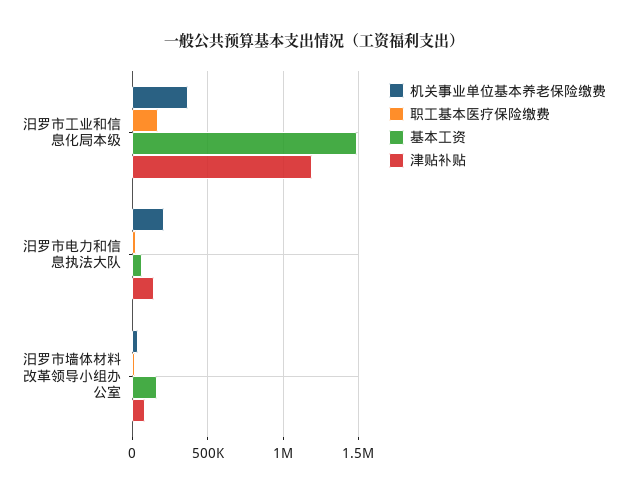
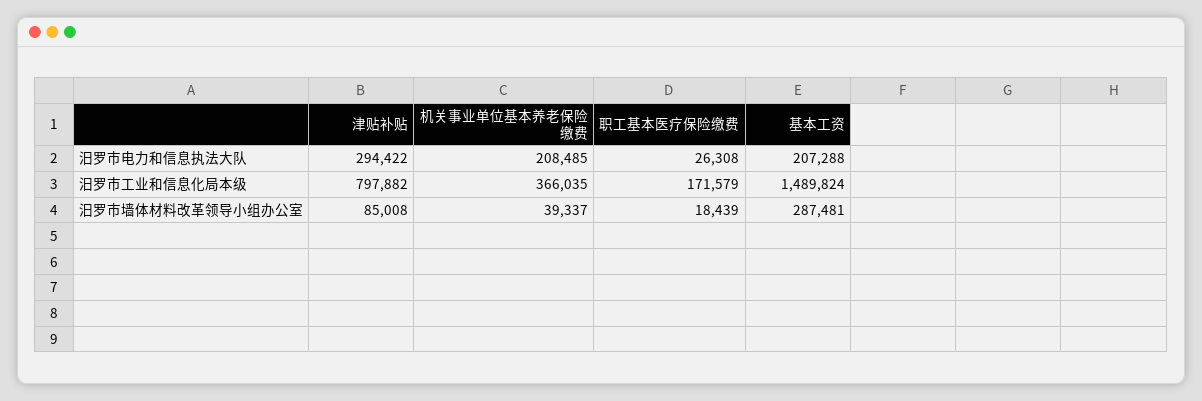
  {
    "机关事业单位基本养老保险缴费": {
      "汨罗市工业和信息化局本级": 366035,
      "汨罗市电力和信息执法大队": 208485,
      "汨罗市墙体材料改革领导小组办公室": 39337
    },
    "职工基本医疗保险缴费": {
      "汨罗市工业和信息化局本级": 171579,
      "汨罗市电力和信息执法大队": 26308,
      "汨罗市墙体材料改革领导小组办公室": 18439
    },
    "基本工资": {
      "汨罗市工业和信息化局本级": 1489824,
-     "汨罗市电力和信息执法大队": 50000,
+     "汨罗市电力和信息执法大队": 207288,
-     "汨罗市墙体材料改革领导小组办公室": 150000
+     "汨罗市墙体材料改革领导小组办公室": 287481
    },
    "津贴补贴": {
-     "汨罗市工业和信息化局本级": 1200000,
+     "汨罗市工业和信息化局本级": 797882,
-     "汨罗市电力和信息执法大队": 150000,
+     "汨罗市电力和信息执法大队": 294422,
      "汨罗市墙体材料改革领导小组办公室": 85008
    }
  }

